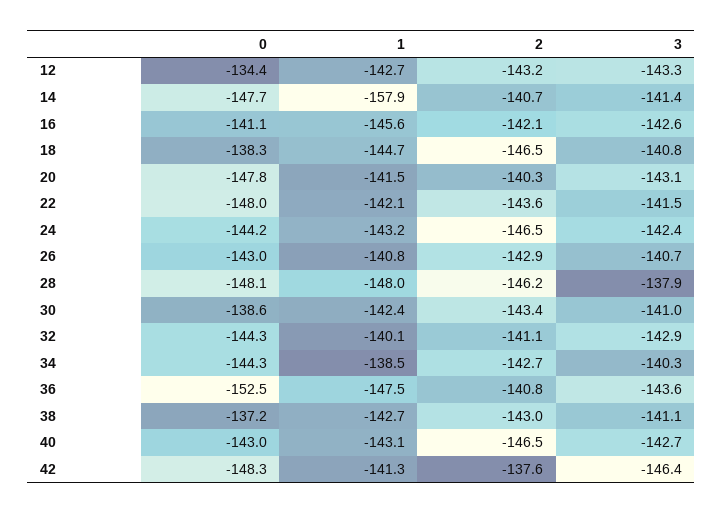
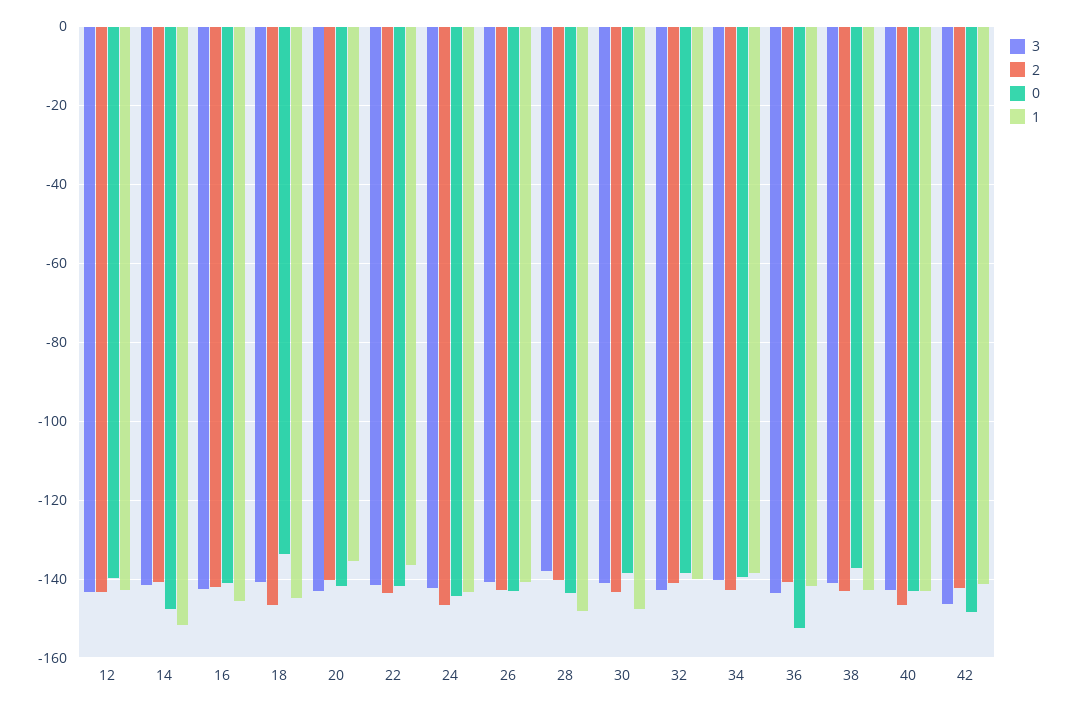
  {
    "0": {
-     "12": -134.4,
+     "12": -140,
      "14": -147.7,
      "16": -141.1,
-     "18": -138.3,
+     "18": -134,
-     "20": -147.8,
+     "20": -142,
-     "22": -148,
+     "22": -142,
      "24": -144.2,
      "26": -143,
-     "28": -148.1,
+     "28": -144,
      "30": -138.6,
-     "32": -144.3,
+     "32": -138,
-     "34": -144.3,
+     "34": -140,
      "36": -152.5,
      "38": -137.2,
      "40": -143,
      "42": -148.3
    },
    "1": {
      "12": -142.7,
-     "14": -157.9,
+     "14": -152,
      "16": -145.6,
      "18": -144.7,
-     "20": -141.5,
+     "20": -136,
-     "22": -142.1,
+     "22": -136,
      "24": -143.2,
      "26": -140.8,
      "28": -148,
-     "30": -142.4,
+     "30": -148,
      "32": -140.1,
      "34": -138.5,
-     "36": -147.5,
+     "36": -142,
      "38": -142.7,
      "40": -143.1,
      "42": -141.3
    },
    "2": {
      "12": -143.2,
      "14": -140.7,
      "16": -142.1,
      "18": -146.5,
      "20": -140.3,
      "22": -143.6,
      "24": -146.5,
      "26": -142.9,
-     "28": -146.2,
+     "28": -140,
      "30": -143.4,
      "32": -141.1,
      "34": -142.7,
      "36": -140.8,
      "38": -143,
      "40": -146.5,
-     "42": -137.6
+     "42": -142
    },
    "3": {
      "12": -143.3,
      "14": -141.4,
      "16": -142.6,
      "18": -140.8,
      "20": -143.1,
      "22": -141.5,
      "24": -142.4,
      "26": -140.7,
      "28": -137.9,
      "30": -141,
      "32": -142.9,
      "34": -140.3,
      "36": -143.6,
      "38": -141.1,
      "40": -142.7,
      "42": -146.4
    }
  }

